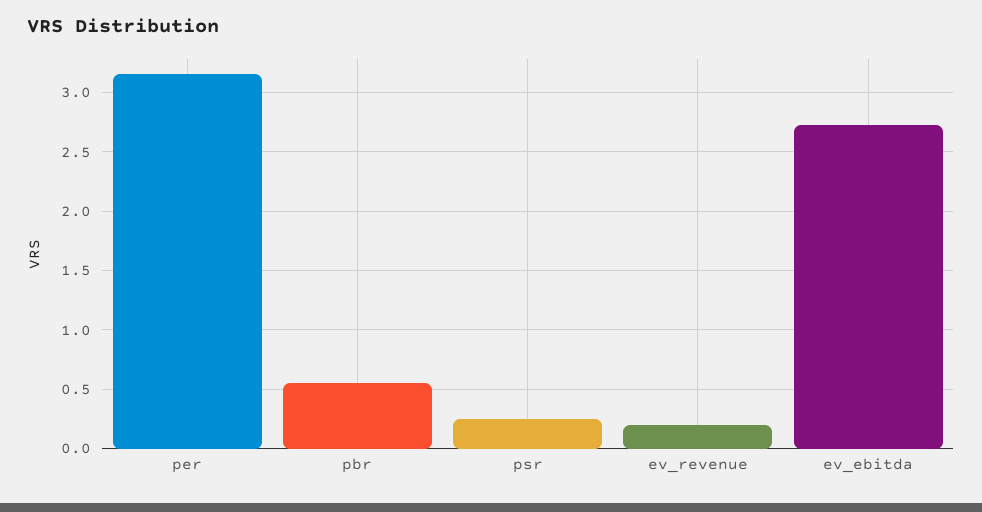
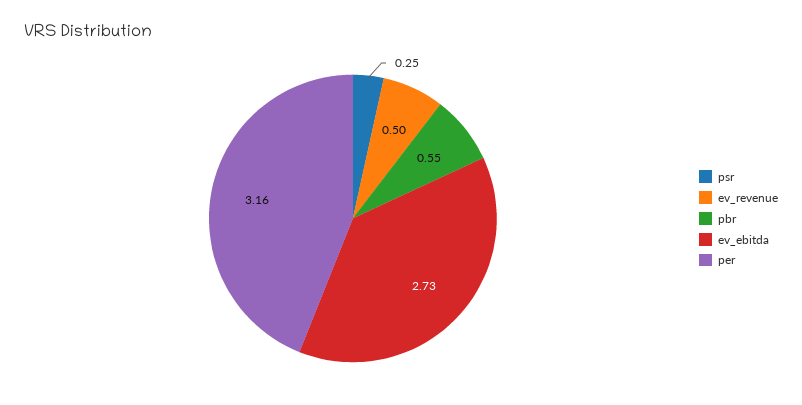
  {
    "per": 3.16,
    "pbr": 0.55,
    "psr": 0.25,
-   "ev_revenue": 0.2,
+   "ev_revenue": 0.5,
    "ev_ebitda": 2.73
  }

